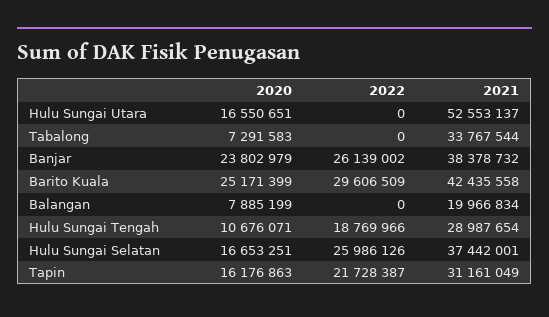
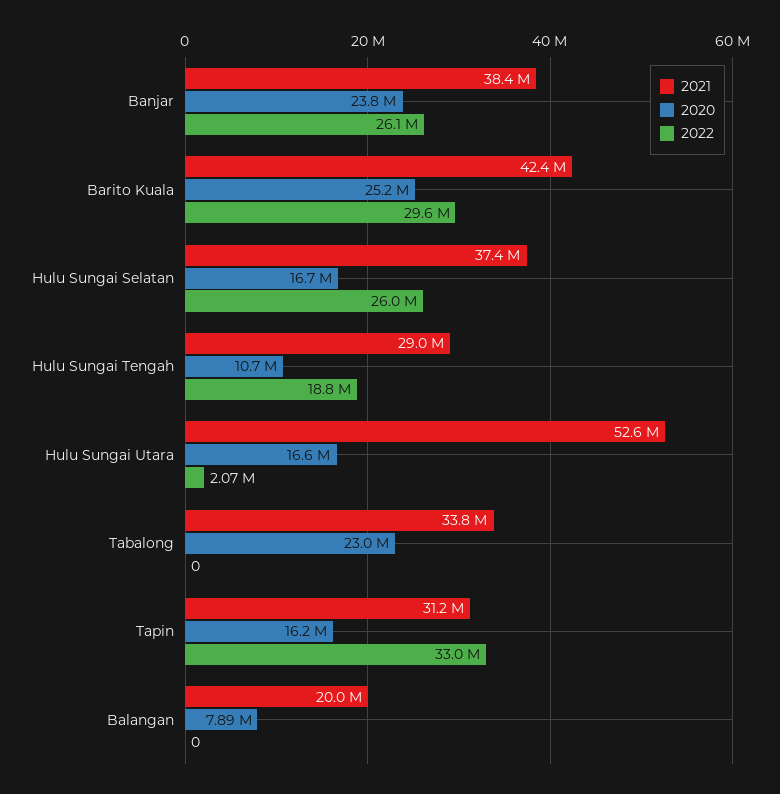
  {
    "2020": {
      "Hulu Sungai Utara": 16550651,
-     "Tabalong": 7291583,
+     "Tabalong": 23000000,
      "Banjar": 23802979,
      "Barito Kuala": 25171399,
      "Balangan": 7885199,
      "Hulu Sungai Tengah": 10676071,
      "Hulu Sungai Selatan": 16653251,
      "Tapin": 16176863
    },
    "2022": {
-     "Hulu Sungai Utara": 0,
+     "Hulu Sungai Utara": 2070000,
      "Tabalong": 0,
      "Banjar": 26139002,
      "Barito Kuala": 29606509,
      "Balangan": 0,
      "Hulu Sungai Tengah": 18769966,
      "Hulu Sungai Selatan": 25986126,
-     "Tapin": 21728387
+     "Tapin": 33000000
    },
    "2021": {
      "Hulu Sungai Utara": 52553137,
      "Tabalong": 33767544,
      "Banjar": 38378732,
      "Barito Kuala": 42435558,
      "Balangan": 19966834,
      "Hulu Sungai Tengah": 28987654,
      "Hulu Sungai Selatan": 37442001,
      "Tapin": 31161049
    }
  }

